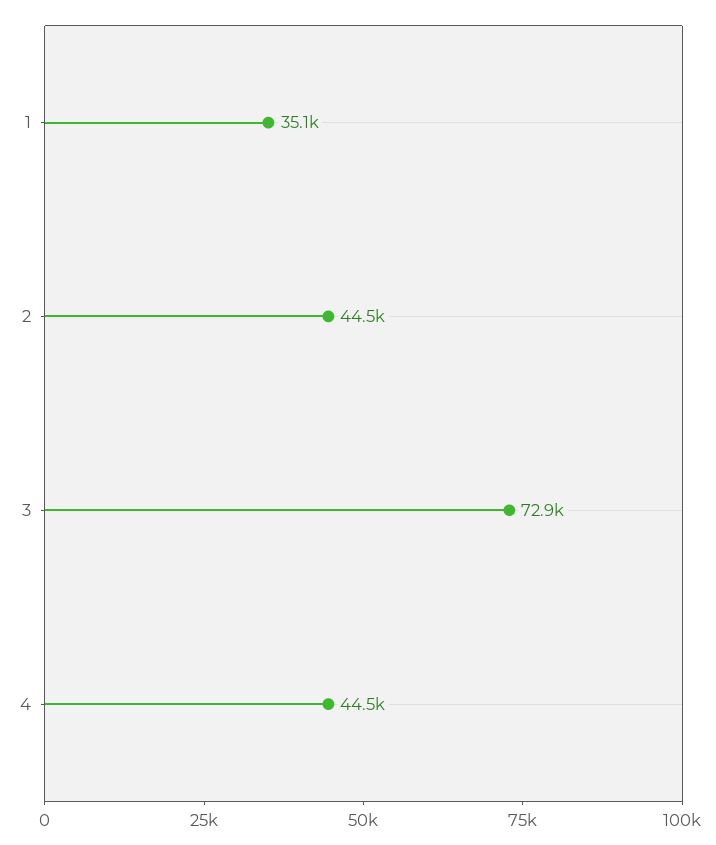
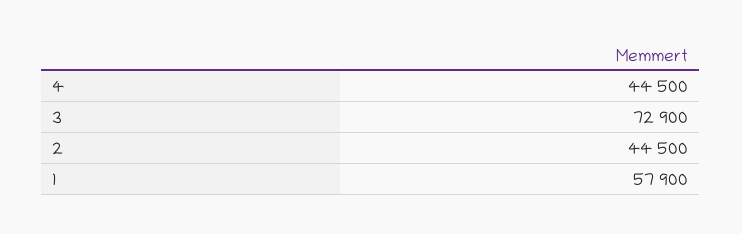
  {
-   "1": 35100,
+   "1": 57900,
    "2": 44500,
    "3": 72900,
    "4": 44500
  }

